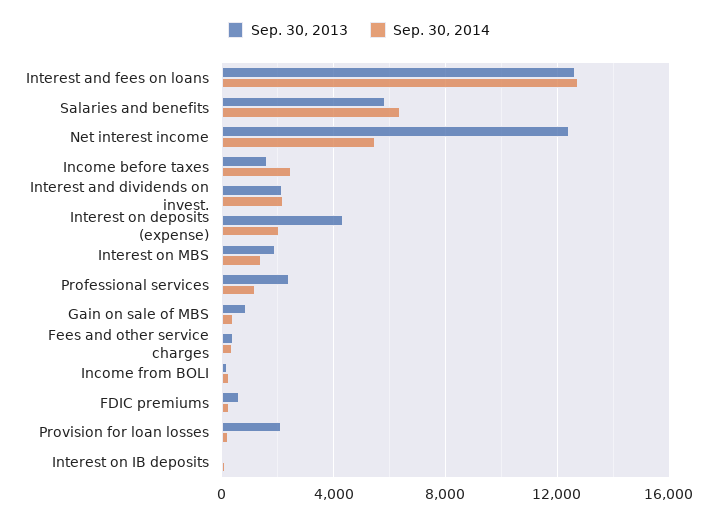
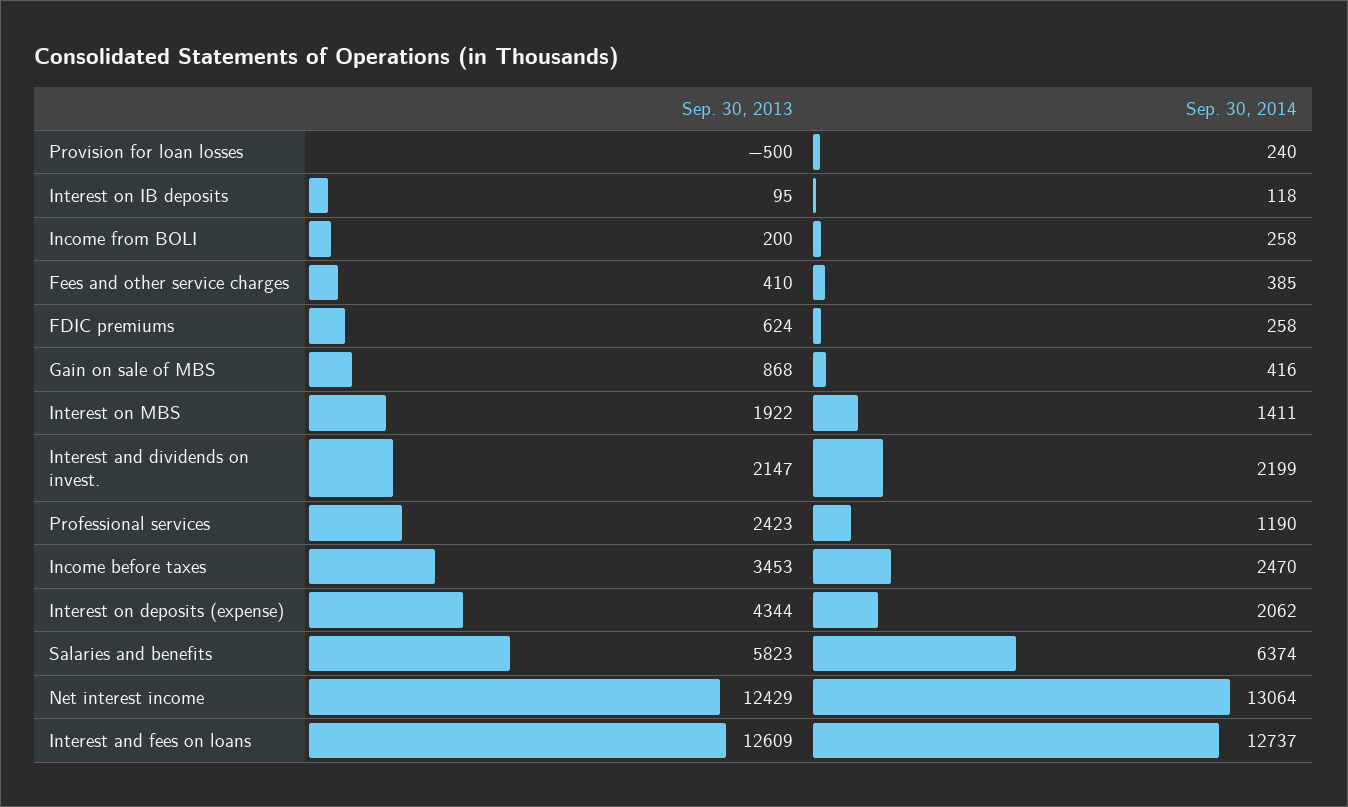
  {
    "Sep. 30, 2013": {
      "Interest and fees on loans": 12609,
      "Salaries and benefits": 5823,
      "Net interest income": 12429,
-     "Income before taxes": 1500,
+     "Income before taxes": 3453,
      "Interest and dividends on invest.": 2147,
      "Interest on deposits (expense)": 4344,
      "Interest on MBS": 1922,
      "Professional services": 2423,
      "Gain on sale of MBS": 868,
      "Fees and other service charges": 410,
      "Income from BOLI": 200,
      "FDIC premiums": 624,
-     "Provision for loan losses": 2000,
+     "Provision for loan losses": -500,
      "Interest on IB deposits": 95
    },
    "Sep. 30, 2014": {
      "Interest and fees on loans": 12737,
      "Salaries and benefits": 6374,
-     "Net interest income": 5500,
+     "Net interest income": 13064,
      "Income before taxes": 2470,
      "Interest and dividends on invest.": 2199,
      "Interest on deposits (expense)": 2062,
      "Interest on MBS": 1411,
      "Professional services": 1190,
      "Gain on sale of MBS": 416,
      "Fees and other service charges": 385,
      "Income from BOLI": 258,
      "FDIC premiums": 258,
      "Provision for loan losses": 240,
      "Interest on IB deposits": 118
    }
  }

